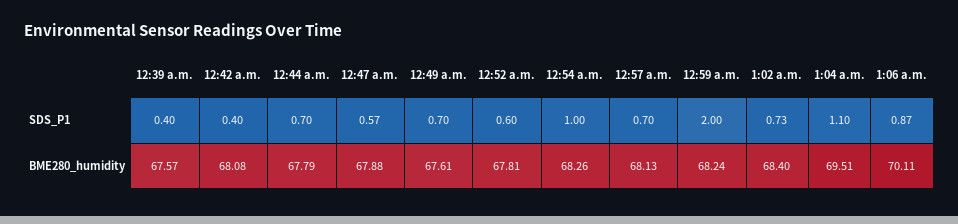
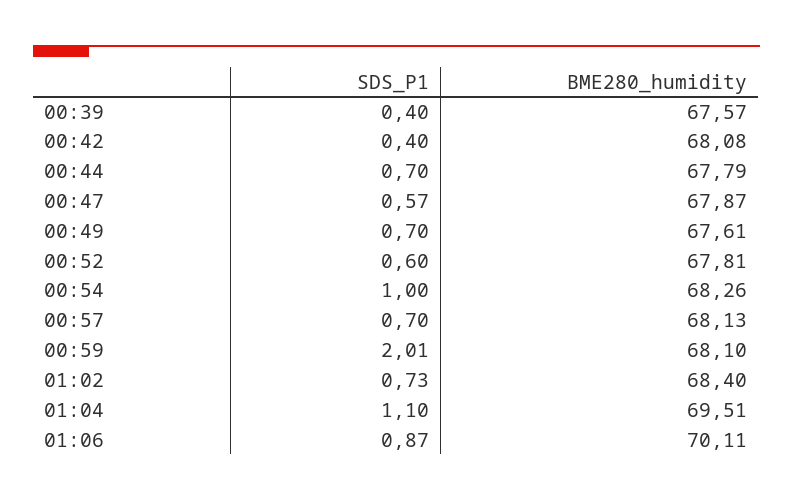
  {
    "12:39 a.m.": {
      "SDS_P1": 0.4,
      "BME280_humidity": 67.57
    },
    "12:42 a.m.": {
      "SDS_P1": 0.4,
      "BME280_humidity": 68.08
    },
    "12:44 a.m.": {
      "SDS_P1": 0.7,
      "BME280_humidity": 67.79
    },
    "12:47 a.m.": {
      "SDS_P1": 0.57,
-     "BME280_humidity": 67.88
+     "BME280_humidity": 67.87
    },
    "12:49 a.m.": {
      "SDS_P1": 0.7,
      "BME280_humidity": 67.61
    },
    "12:52 a.m.": {
      "SDS_P1": 0.6,
      "BME280_humidity": 67.81
    },
    "12:54 a.m.": {
      "SDS_P1": 1,
      "BME280_humidity": 68.26
    },
    "12:57 a.m.": {
      "SDS_P1": 0.7,
      "BME280_humidity": 68.13
    },
    "12:59 a.m.": {
-     "SDS_P1": 2,
+     "SDS_P1": 2.01,
-     "BME280_humidity": 68.24
+     "BME280_humidity": 68.1
    },
    "1:02 a.m.": {
      "SDS_P1": 0.73,
      "BME280_humidity": 68.4
    },
    "1:04 a.m.": {
      "SDS_P1": 1.1,
      "BME280_humidity": 69.51
    },
    "1:06 a.m.": {
      "SDS_P1": 0.87,
      "BME280_humidity": 70.11
    }
  }

